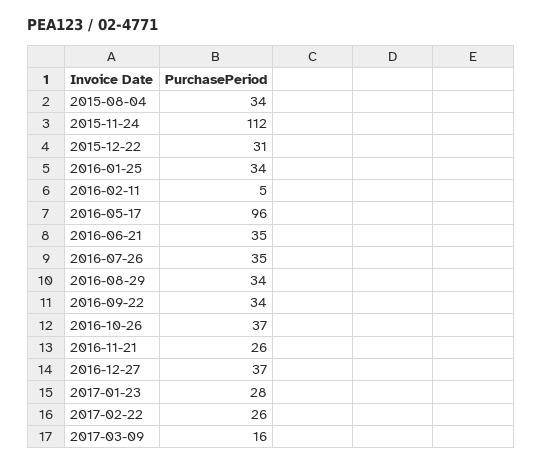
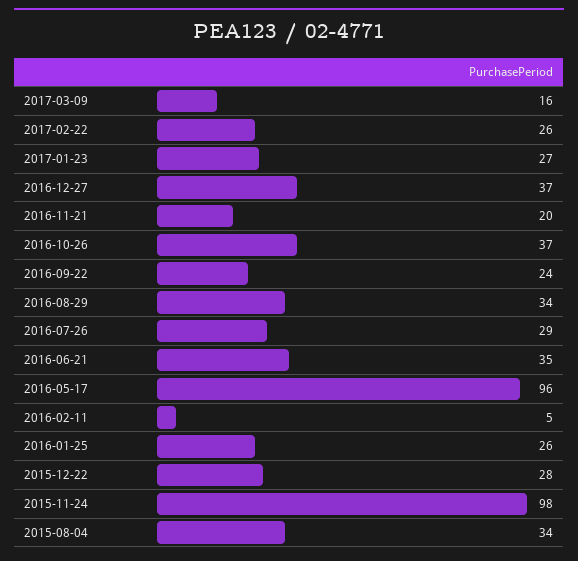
  {
    "2015-08-04": 34,
-   "2015-11-24": 112,
+   "2015-11-24": 98,
-   "2015-12-22": 31,
+   "2015-12-22": 28,
-   "2016-01-25": 34,
+   "2016-01-25": 26,
    "2016-02-11": 5,
    "2016-05-17": 96,
    "2016-06-21": 35,
-   "2016-07-26": 35,
+   "2016-07-26": 29,
    "2016-08-29": 34,
-   "2016-09-22": 34,
+   "2016-09-22": 24,
    "2016-10-26": 37,
-   "2016-11-21": 26,
+   "2016-11-21": 20,
    "2016-12-27": 37,
-   "2017-01-23": 28,
+   "2017-01-23": 27,
    "2017-02-22": 26,
    "2017-03-09": 16
  }

